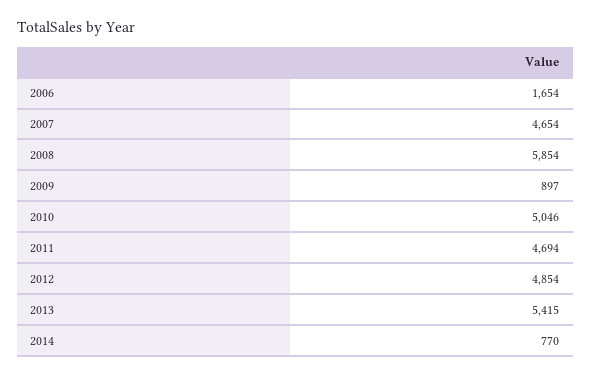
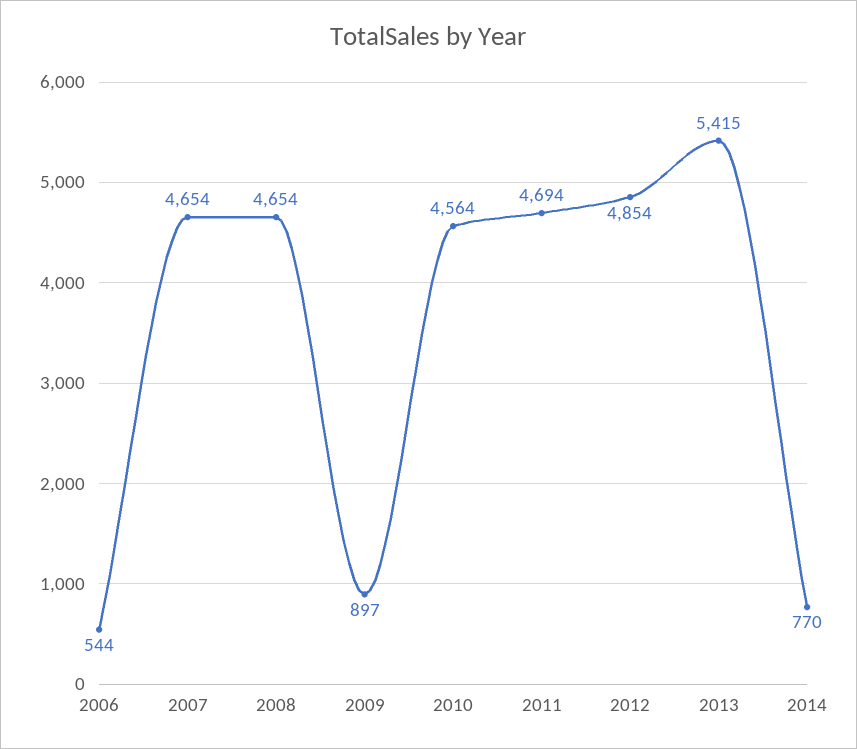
  {
-   "2006": 1654,
+   "2006": 544,
    "2007": 4654,
-   "2008": 5854,
+   "2008": 4654,
    "2009": 897,
-   "2010": 5046,
+   "2010": 4564,
    "2011": 4694,
    "2012": 4854,
    "2013": 5415,
    "2014": 770
  }

